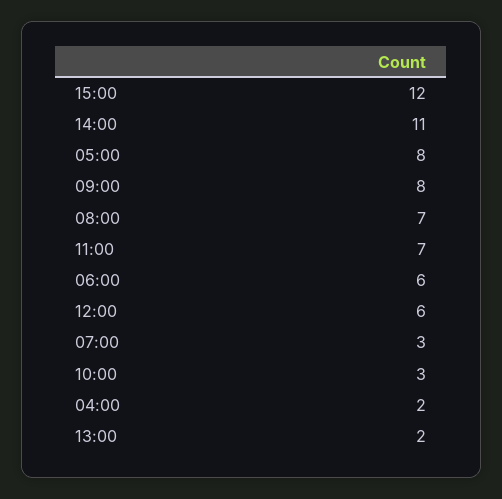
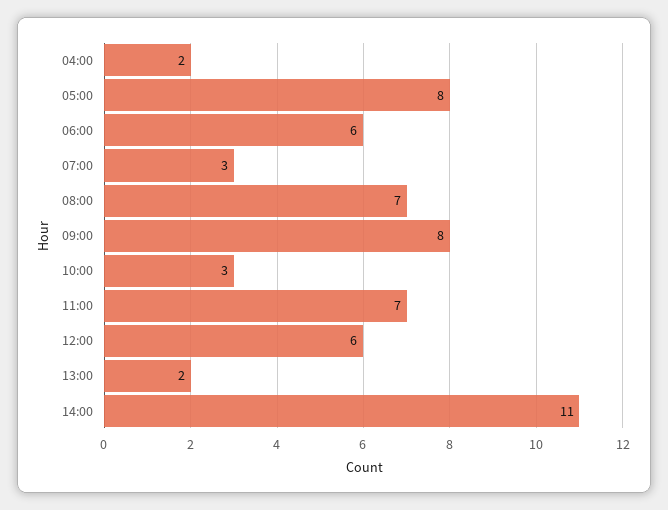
  {
-   "15:00": 12,
    "14:00": 11,
    "05:00": 8,
    "09:00": 8,
    "08:00": 7,
    "11:00": 7,
    "06:00": 6,
    "12:00": 6,
    "07:00": 3,
    "10:00": 3,
    "04:00": 2,
    "13:00": 2
  }

